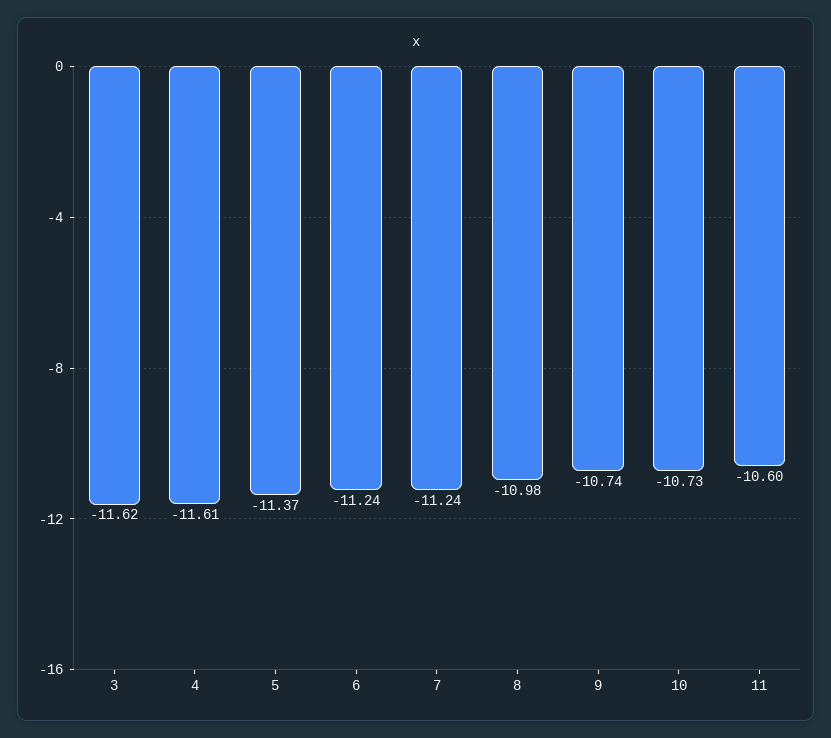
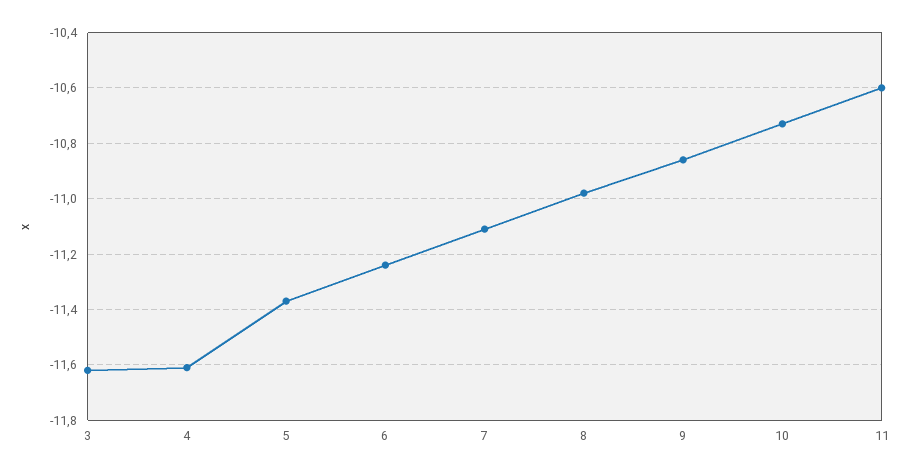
  {
    "3": -11.62,
    "4": -11.61,
    "5": -11.37,
    "6": -11.24,
-   "7": -11.24,
+   "7": -11.1,
    "8": -10.98,
-   "9": -10.74,
+   "9": -10.85,
    "10": -10.73,
    "11": -10.6
  }

